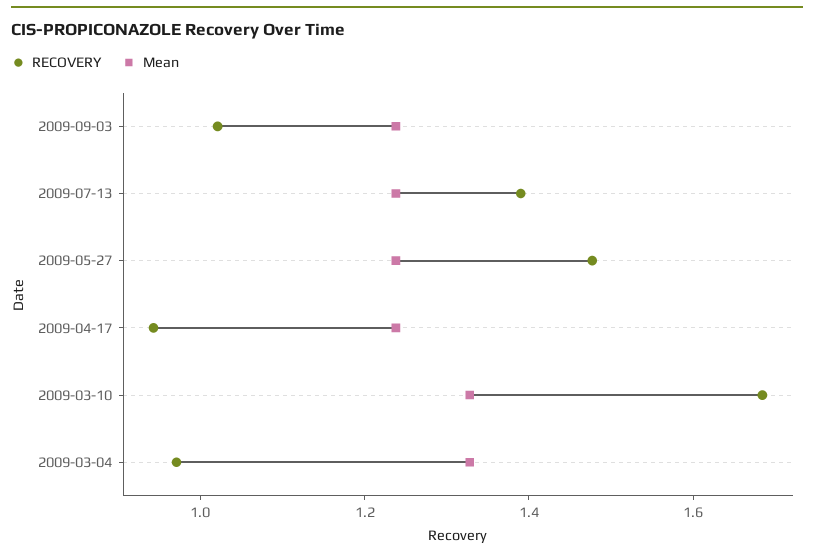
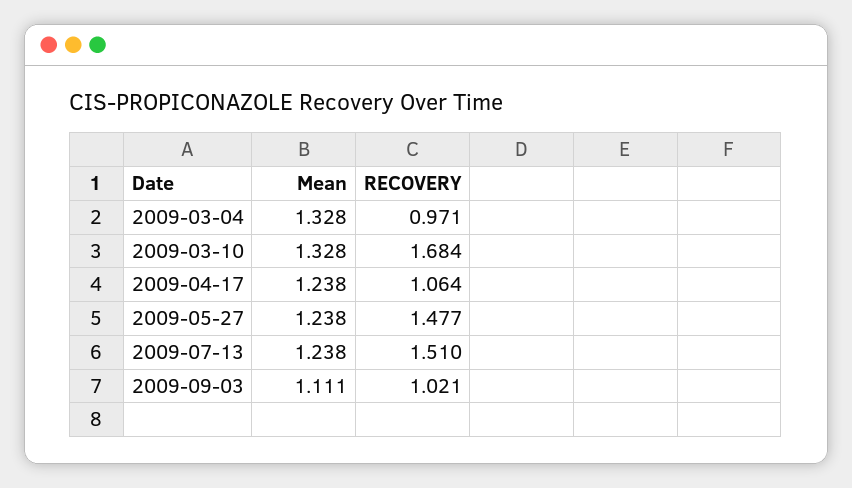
  {
    "RECOVERY": {
      "2009-09-03": 1.021,
-     "2009-07-13": 1.4,
+     "2009-07-13": 1.51,
      "2009-05-27": 1.477,
-     "2009-04-17": 0.95,
+     "2009-04-17": 1.064,
      "2009-03-10": 1.684,
      "2009-03-04": 0.971
    },
    "Mean": {
-     "2009-09-03": 1.25,
+     "2009-09-03": 1.111,
      "2009-07-13": 1.238,
      "2009-05-27": 1.238,
      "2009-04-17": 1.238,
      "2009-03-10": 1.328,
      "2009-03-04": 1.328
    }
  }

